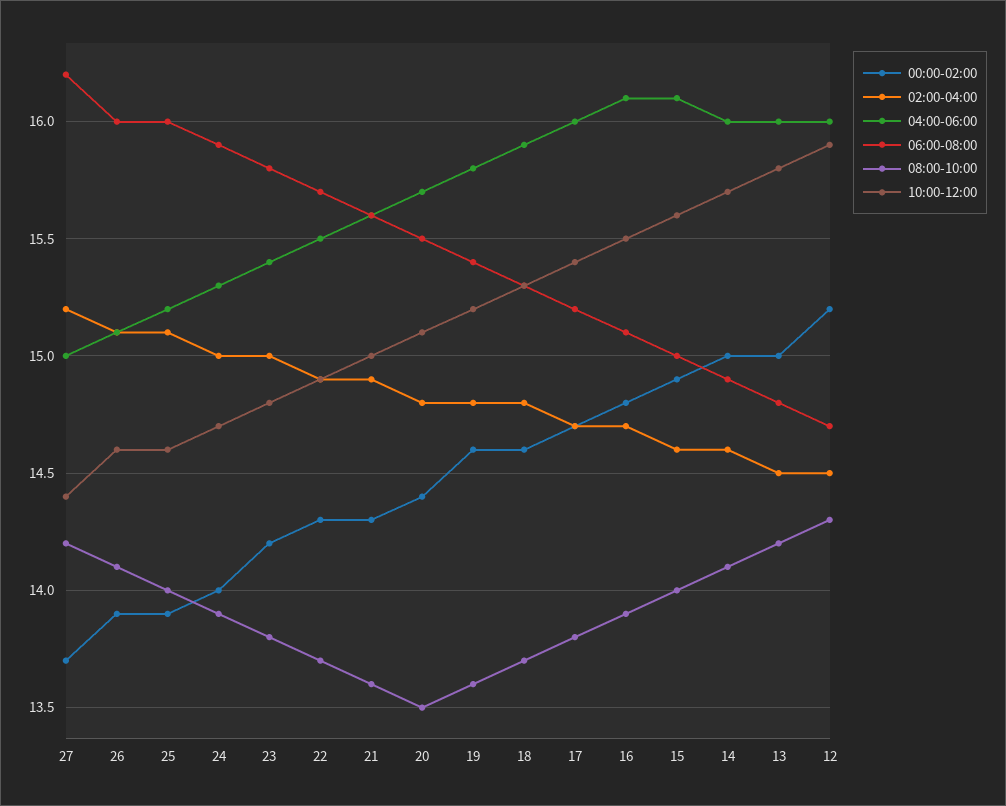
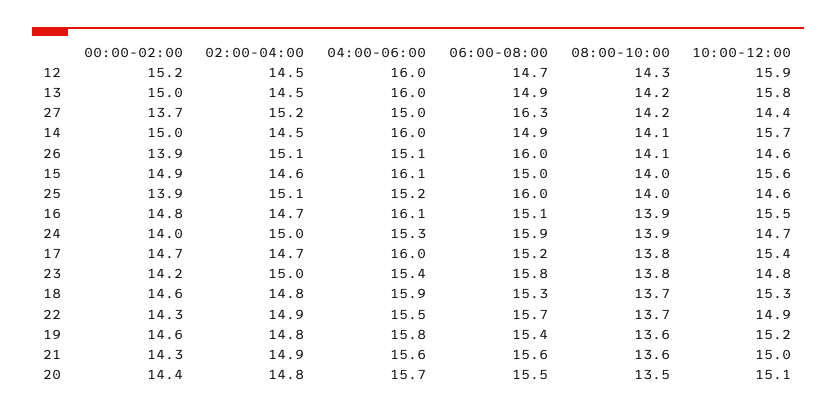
  {
    "00:00-02:00": {
      "27": 13.7,
      "26": 13.9,
      "25": 13.9,
      "24": 14,
      "23": 14.2,
      "22": 14.3,
      "21": 14.3,
      "20": 14.4,
      "19": 14.6,
      "18": 14.6,
      "17": 14.7,
      "16": 14.8,
      "15": 14.9,
      "14": 15,
      "13": 15,
      "12": 15.2
    },
    "02:00-04:00": {
      "27": 15.2,
      "26": 15.1,
      "25": 15.1,
      "24": 15,
      "23": 15,
      "22": 14.9,
      "21": 14.9,
      "20": 14.8,
      "19": 14.8,
      "18": 14.8,
      "17": 14.7,
      "16": 14.7,
      "15": 14.6,
-     "14": 14.6,
+     "14": 14.5,
      "13": 14.5,
      "12": 14.5
    },
    "04:00-06:00": {
      "27": 15,
      "26": 15.1,
      "25": 15.2,
      "24": 15.3,
      "23": 15.4,
      "22": 15.5,
      "21": 15.6,
      "20": 15.7,
      "19": 15.8,
      "18": 15.9,
      "17": 16,
      "16": 16.1,
      "15": 16.1,
      "14": 16,
      "13": 16,
      "12": 16
    },
    "06:00-08:00": {
-     "27": 16.2,
+     "27": 16.3,
      "26": 16,
      "25": 16,
      "24": 15.9,
      "23": 15.8,
      "22": 15.7,
      "21": 15.6,
      "20": 15.5,
      "19": 15.4,
      "18": 15.3,
      "17": 15.2,
      "16": 15.1,
      "15": 15,
      "14": 14.9,
-     "13": 14.8,
+     "13": 14.9,
      "12": 14.7
    },
    "08:00-10:00": {
      "27": 14.2,
      "26": 14.1,
      "25": 14,
      "24": 13.9,
      "23": 13.8,
      "22": 13.7,
      "21": 13.6,
      "20": 13.5,
      "19": 13.6,
      "18": 13.7,
      "17": 13.8,
      "16": 13.9,
      "15": 14,
      "14": 14.1,
      "13": 14.2,
      "12": 14.3
    },
    "10:00-12:00": {
      "27": 14.4,
      "26": 14.6,
      "25": 14.6,
      "24": 14.7,
      "23": 14.8,
      "22": 14.9,
      "21": 15,
      "20": 15.1,
      "19": 15.2,
      "18": 15.3,
      "17": 15.4,
      "16": 15.5,
      "15": 15.6,
      "14": 15.7,
      "13": 15.8,
      "12": 15.9
    }
  }

